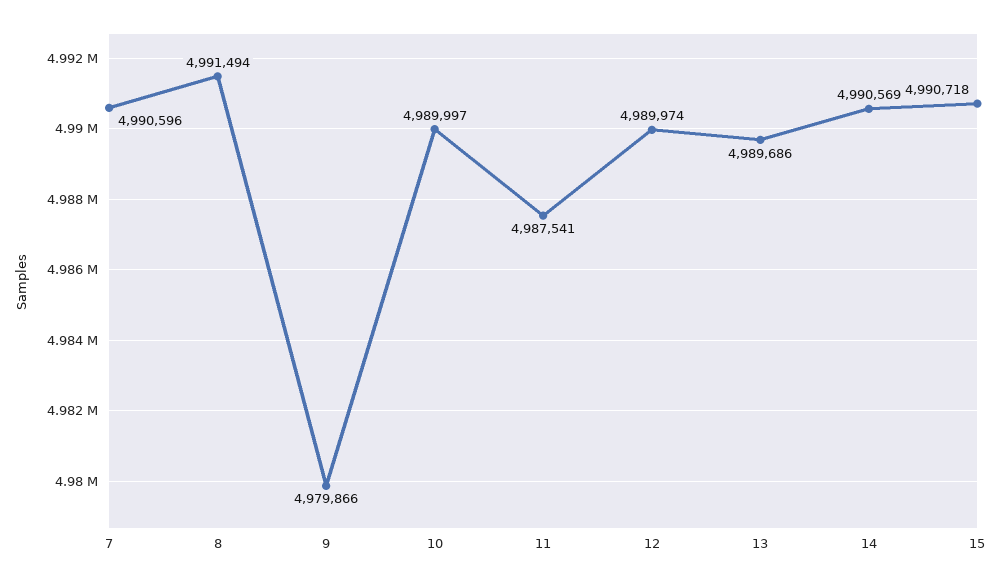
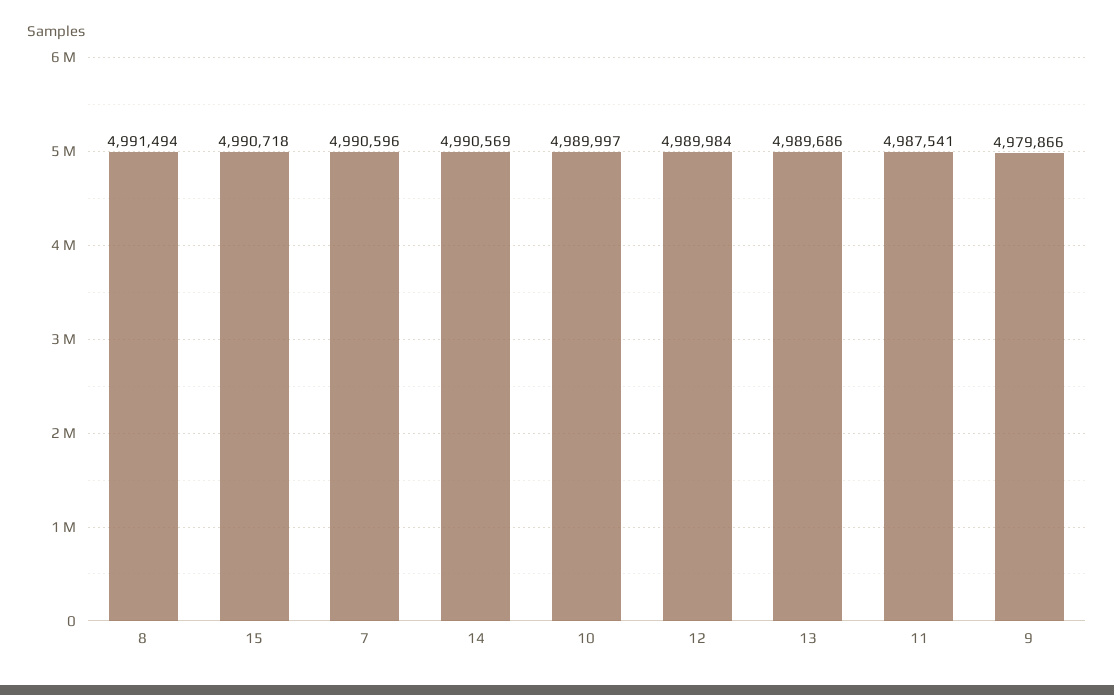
  {
    "7": 4990596,
    "8": 4991494,
    "9": 4979866,
    "10": 4989997,
    "11": 4987541,
-   "12": 4989974,
+   "12": 4989984,
    "13": 4989686,
    "14": 4990569,
    "15": 4990718
  }

